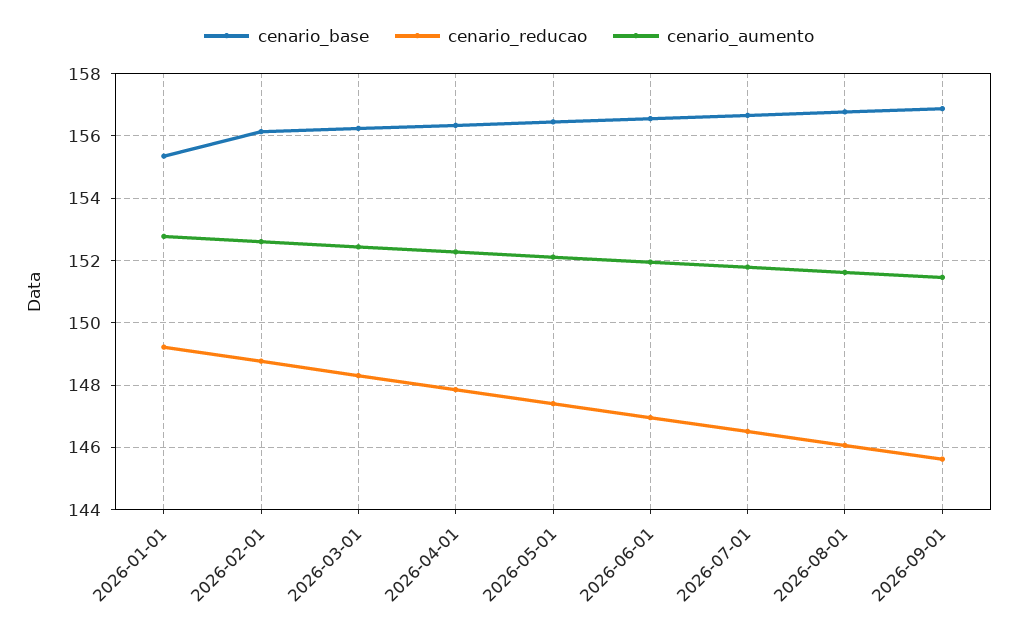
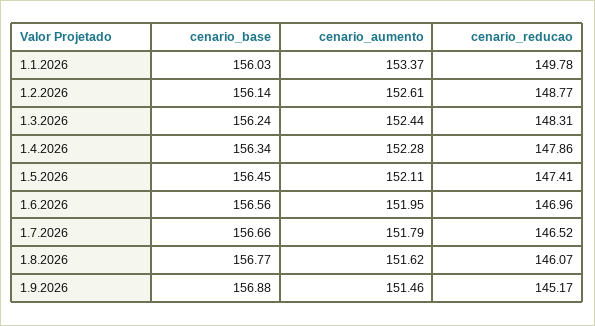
  {
    "cenario_base": {
-     "2026-01-01": 155.4,
+     "2026-01-01": 156.03,
      "2026-02-01": 156.14,
      "2026-03-01": 156.24,
      "2026-04-01": 156.34,
      "2026-05-01": 156.45,
      "2026-06-01": 156.56,
      "2026-07-01": 156.66,
      "2026-08-01": 156.77,
      "2026-09-01": 156.88
    },
    "cenario_reducao": {
-     "2026-01-01": 149.2,
+     "2026-01-01": 149.78,
      "2026-02-01": 148.77,
      "2026-03-01": 148.31,
      "2026-04-01": 147.86,
      "2026-05-01": 147.41,
      "2026-06-01": 146.96,
      "2026-07-01": 146.52,
      "2026-08-01": 146.07,
-     "2026-09-01": 145.6
+     "2026-09-01": 145.17
    },
    "cenario_aumento": {
-     "2026-01-01": 152.8,
+     "2026-01-01": 153.37,
      "2026-02-01": 152.61,
      "2026-03-01": 152.44,
      "2026-04-01": 152.28,
      "2026-05-01": 152.11,
      "2026-06-01": 151.95,
      "2026-07-01": 151.79,
      "2026-08-01": 151.62,
      "2026-09-01": 151.46
    }
  }

